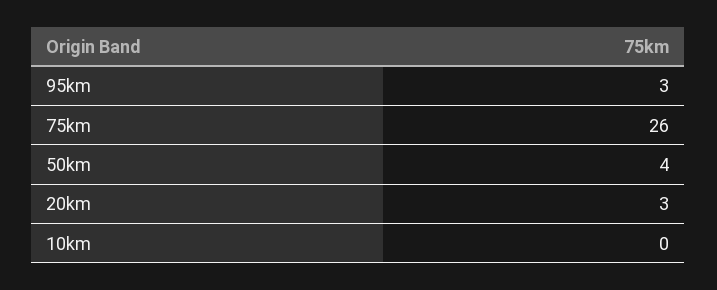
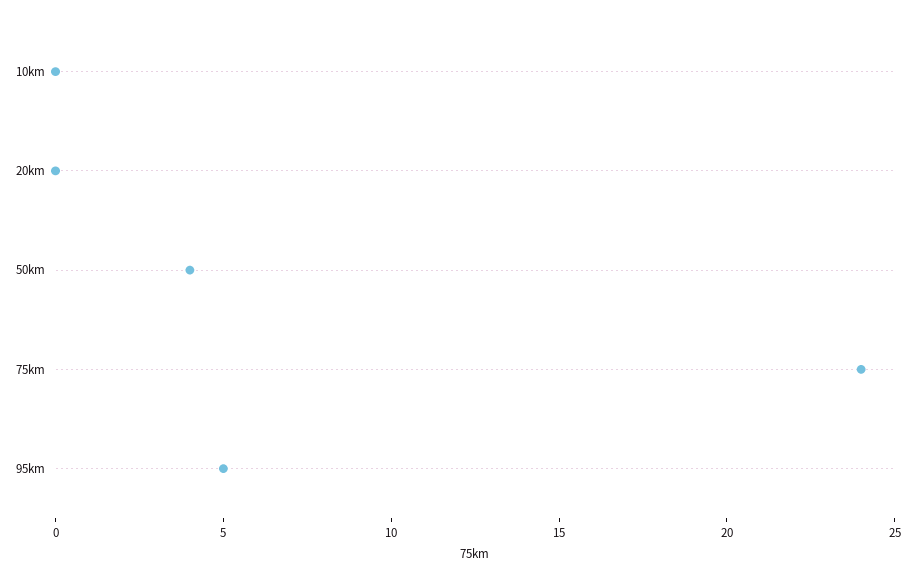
  {
-   "95km": 3,
+   "95km": 5,
-   "75km": 26,
+   "75km": 24,
    "50km": 4,
-   "20km": 3,
+   "20km": 0,
    "10km": 0
  }

